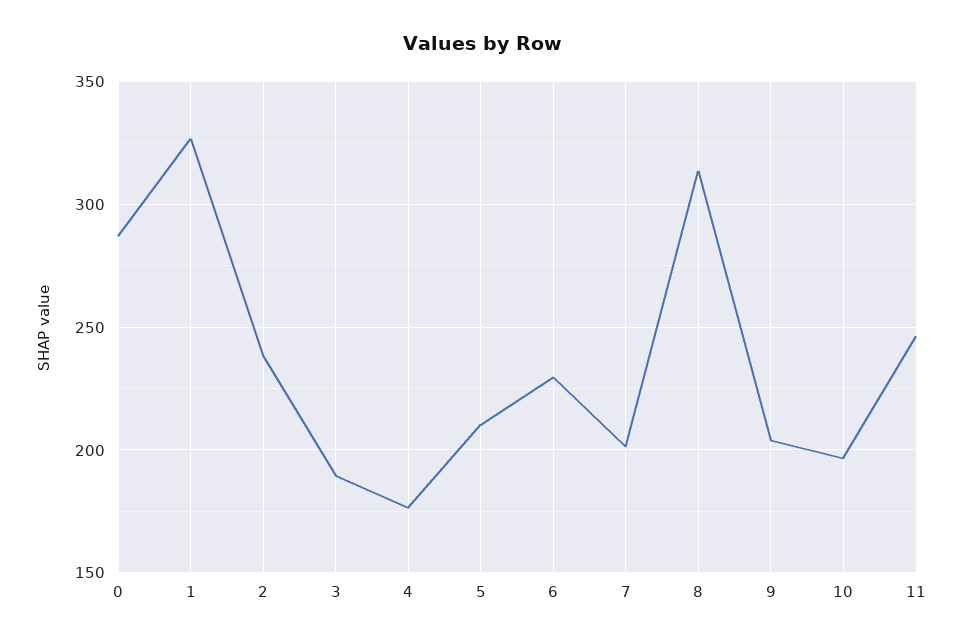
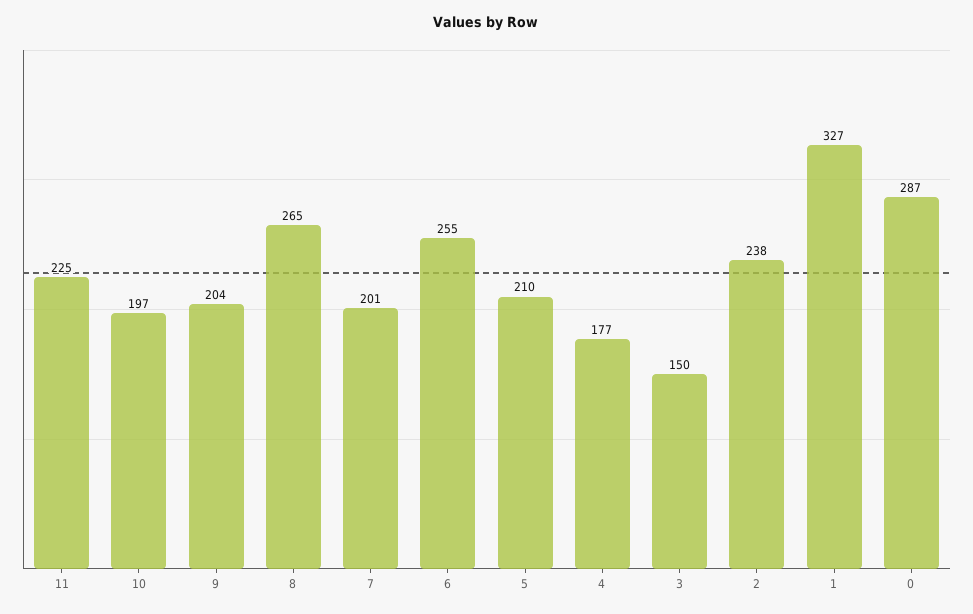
  {
    "0": 287,
    "1": 327,
    "2": 238,
-   "3": 190,
+   "3": 150,
    "4": 177,
    "5": 210,
-   "6": 230,
+   "6": 255,
    "7": 201,
-   "8": 315,
+   "8": 265,
    "9": 204,
    "10": 197,
-   "11": 245
+   "11": 225
  }

